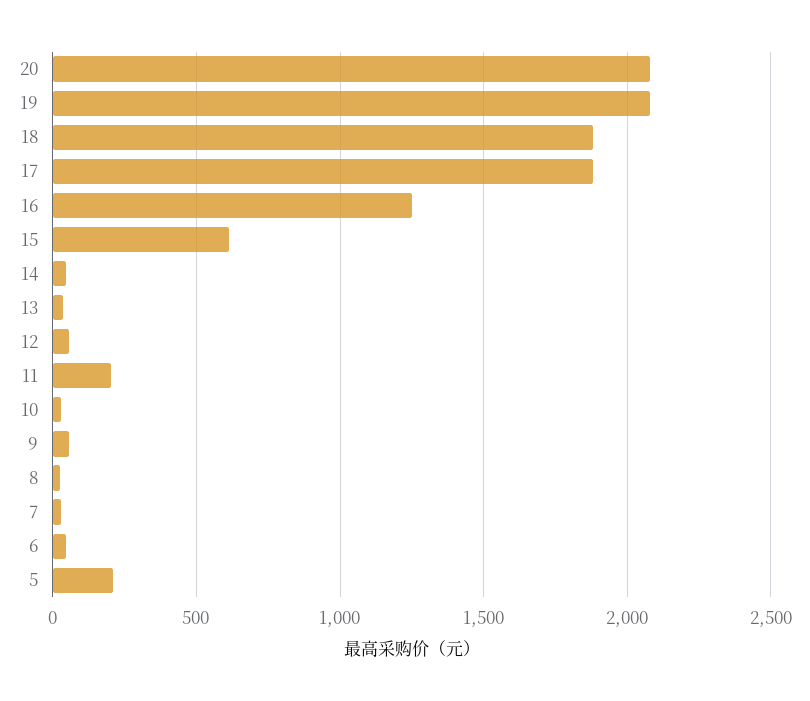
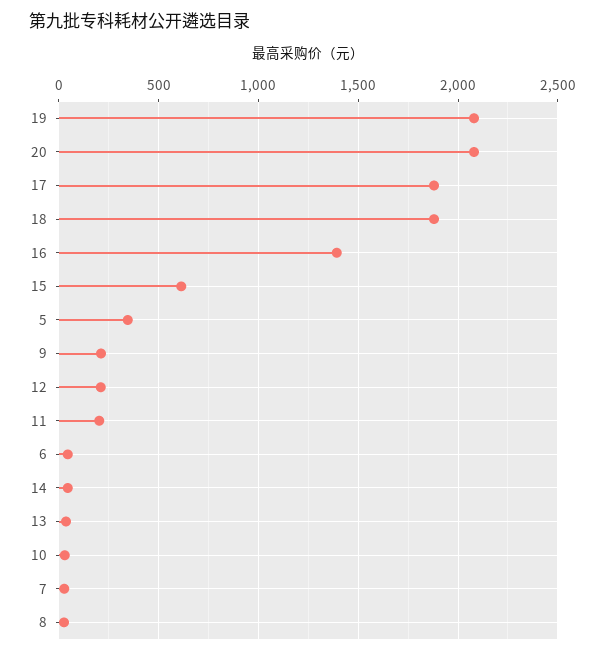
  {
    "20": 2100,
    "19": 2100,
    "18": 1900,
    "17": 1900,
-   "16": 1250,
+   "16": 1400,
    "15": 600,
    "14": 50,
    "13": 50,
-   "12": 50,
+   "12": 200,
    "11": 200,
    "10": 50,
-   "9": 50,
+   "9": 200,
    "8": 50,
    "7": 50,
    "6": 50,
-   "5": 200
+   "5": 350
  }

